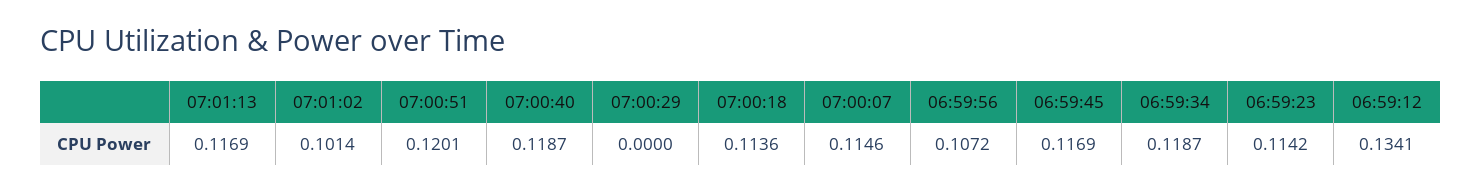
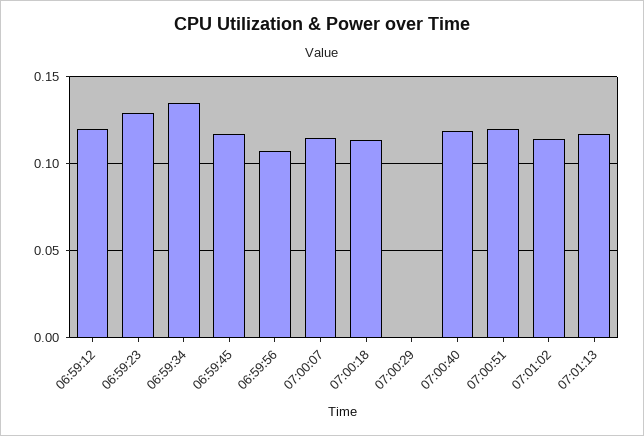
  {
    "07:01:13": 0.1169,
-   "07:01:02": 0.1014,
+   "07:01:02": 0.115,
    "07:00:51": 0.1201,
    "07:00:40": 0.1187,
    "07:00:29": 0,
    "07:00:18": 0.1136,
    "07:00:07": 0.1146,
    "06:59:56": 0.1072,
    "06:59:45": 0.1169,
-   "06:59:34": 0.1187,
+   "06:59:34": 0.135,
-   "06:59:23": 0.1142,
+   "06:59:23": 0.13,
-   "06:59:12": 0.1341
+   "06:59:12": 0.12
  }

